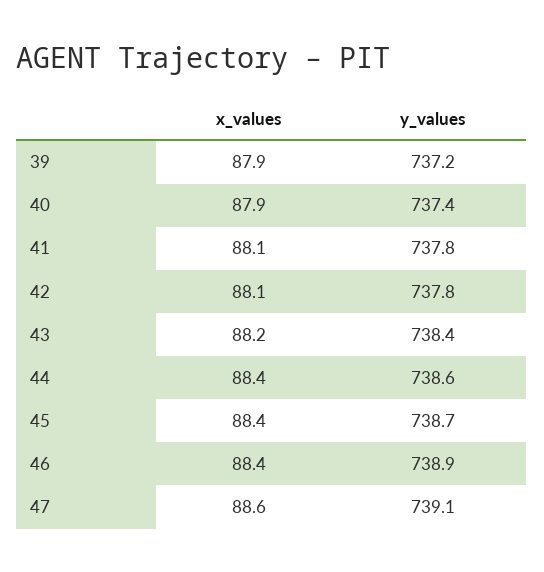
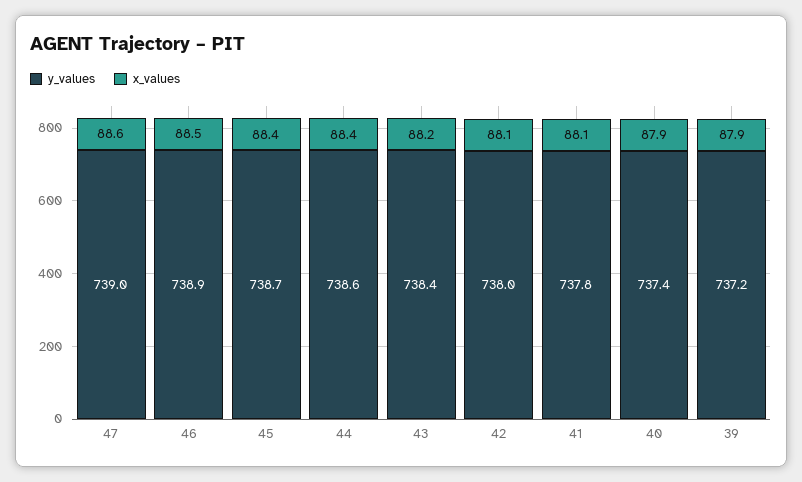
  {
    "x_values": {
      "39": 87.9,
      "40": 87.9,
      "41": 88.1,
      "42": 88.1,
      "43": 88.2,
      "44": 88.4,
      "45": 88.4,
-     "46": 88.4,
+     "46": 88.5,
      "47": 88.6
    },
    "y_values": {
      "39": 737.2,
      "40": 737.4,
      "41": 737.8,
-     "42": 737.8,
+     "42": 738,
      "43": 738.4,
      "44": 738.6,
      "45": 738.7,
      "46": 738.9,
-     "47": 739.1
+     "47": 739
    }
  }

